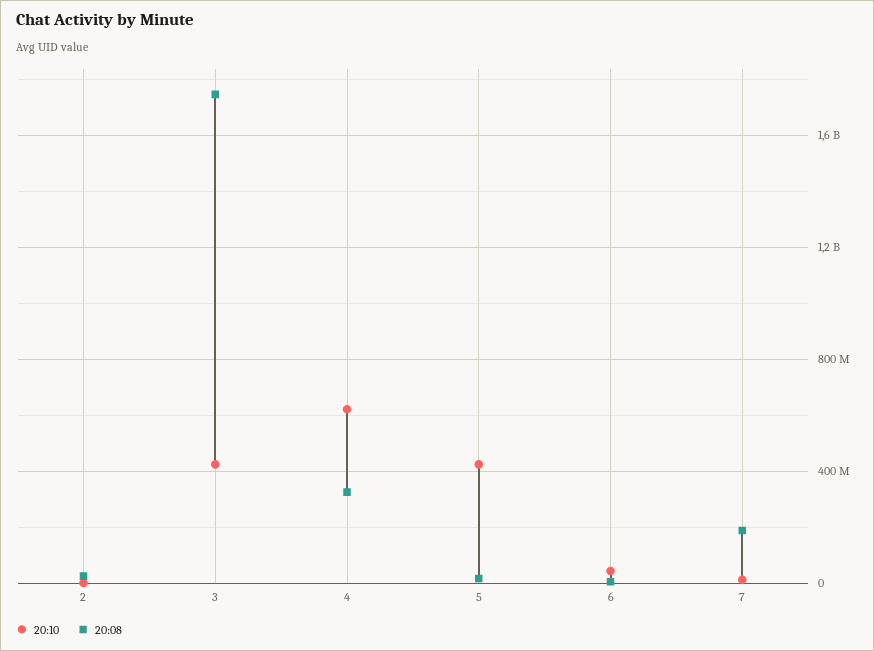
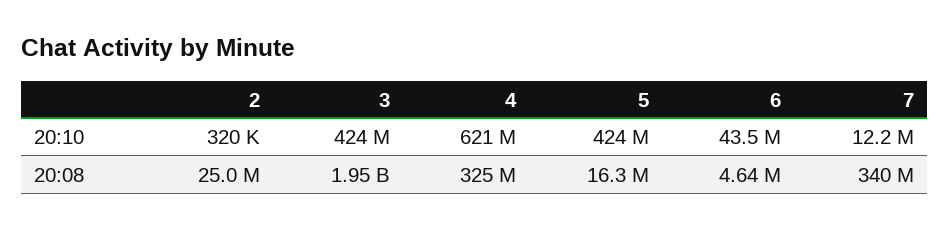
  {
    "20:10": {
      "2": 320000,
      "3": 424000000,
      "4": 621000000,
      "5": 424000000,
      "6": 43500000,
      "7": 12200000
    },
    "20:08": {
      "2": 25000000,
-     "3": 1750000000,
+     "3": 1950000000,
      "4": 325000000,
      "5": 16300000,
      "6": 4640000,
-     "7": 200000000
+     "7": 340000000
    }
  }

